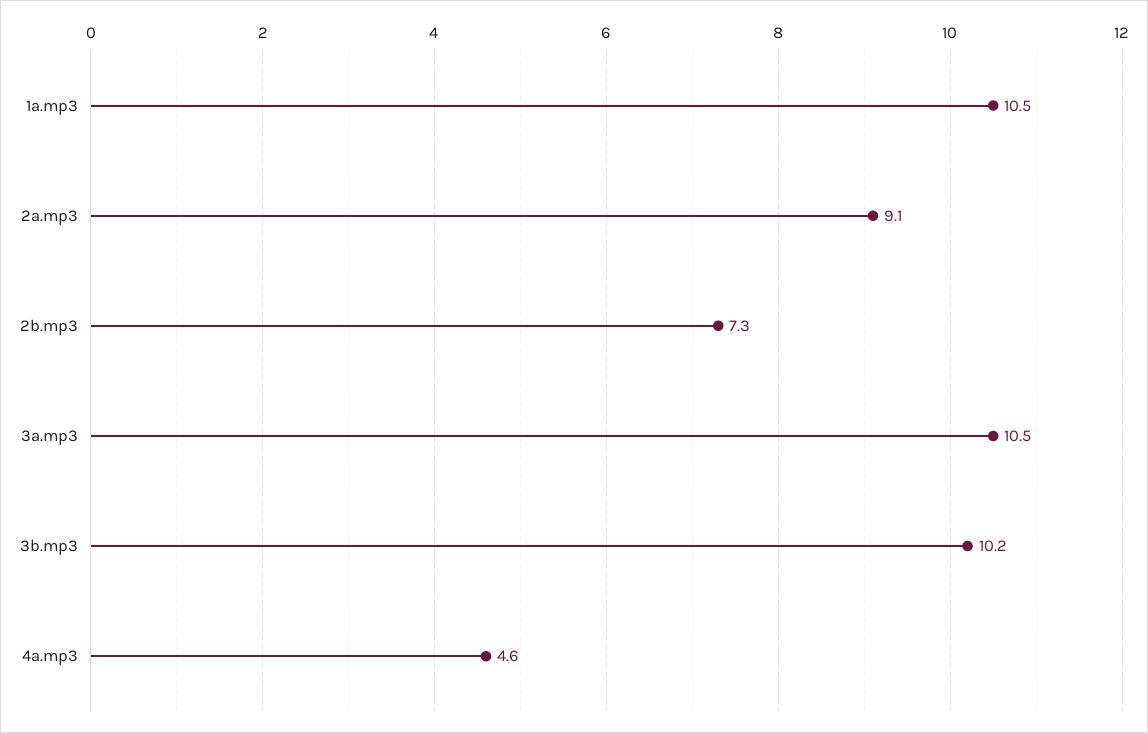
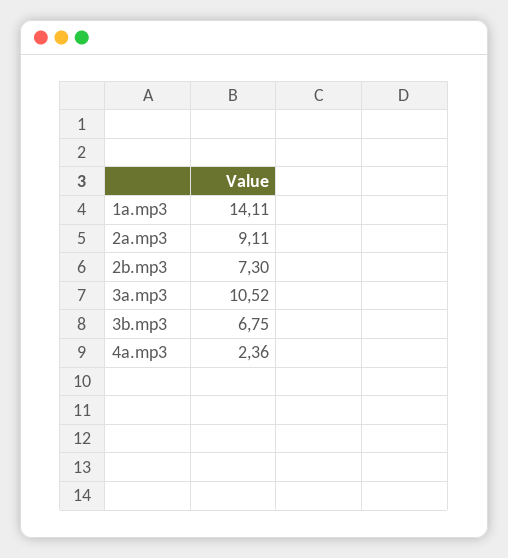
  {
-   "1a.mp3": 10.5,
+   "1a.mp3": 14.11,
    "2a.mp3": 9.11,
    "2b.mp3": 7.3,
    "3a.mp3": 10.52,
-   "3b.mp3": 10.2,
+   "3b.mp3": 6.75,
-   "4a.mp3": 4.6
+   "4a.mp3": 2.36
  }

